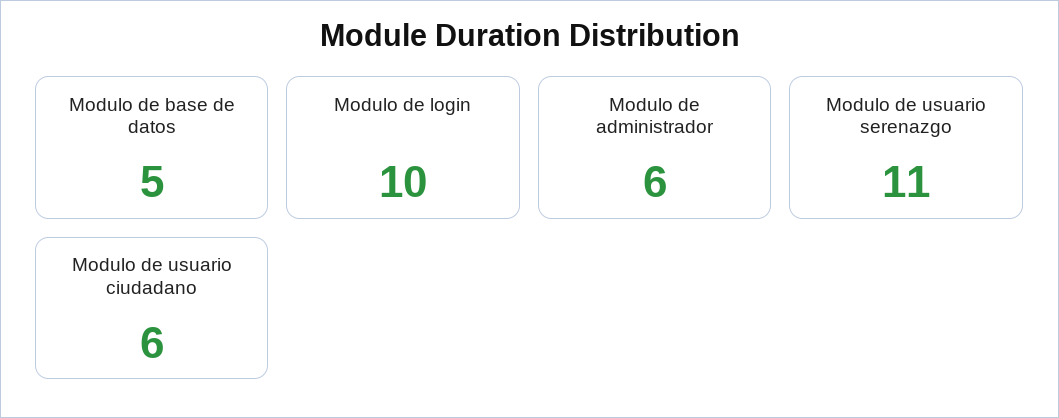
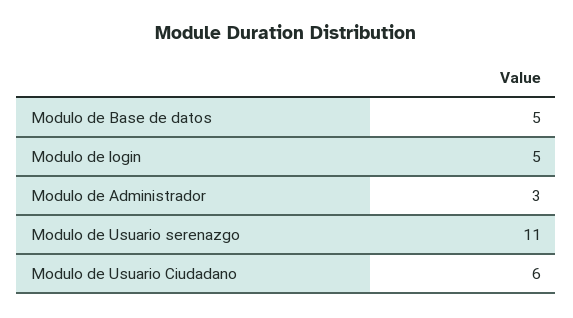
  {
    "Modulo de base de datos": 5,
-   "Modulo de login": 10,
+   "Modulo de login": 5,
-   "Modulo de administrador": 6,
+   "Modulo de administrador": 3,
    "Modulo de usuario serenazgo": 11,
    "Modulo de usuario ciudadano": 6
  }

